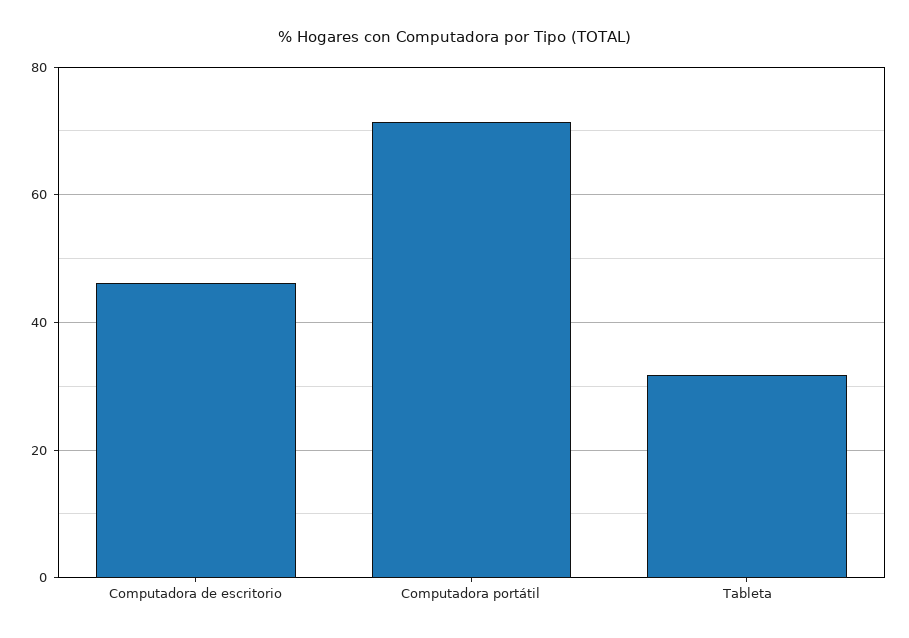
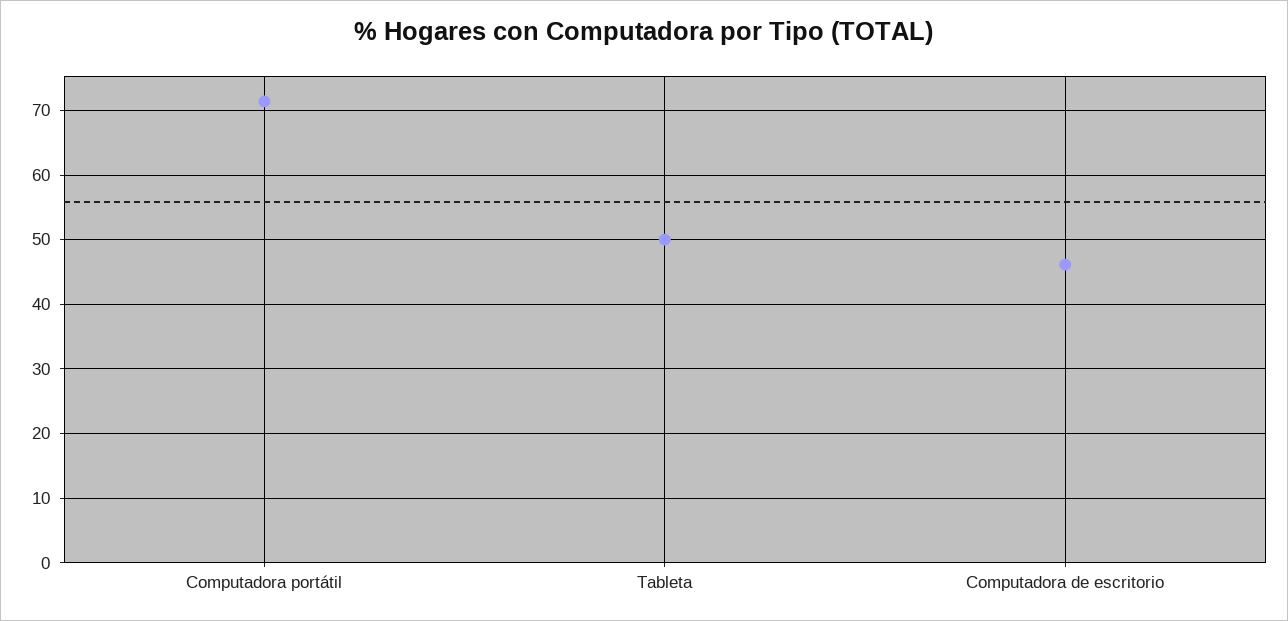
  {
    "Computadora de escritorio": 46,
    "Computadora portátil": 71,
-   "Tableta": 32
+   "Tableta": 50
  }

